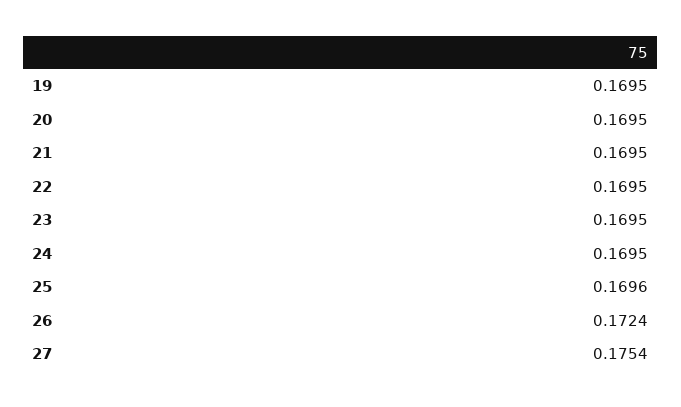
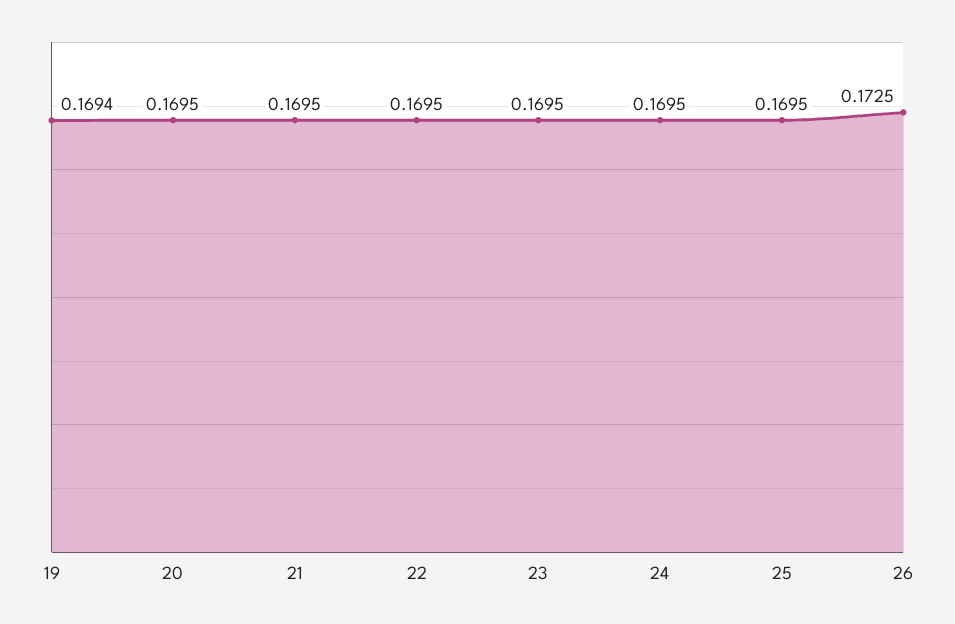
  {
-   "19": 0.1695,
+   "19": 0.1694,
    "20": 0.1695,
    "21": 0.1695,
    "22": 0.1695,
    "23": 0.1695,
    "24": 0.1695,
-   "25": 0.1696,
+   "25": 0.1695,
-   "26": 0.1724,
+   "26": 0.1725
-   "27": 0.1754
  }

